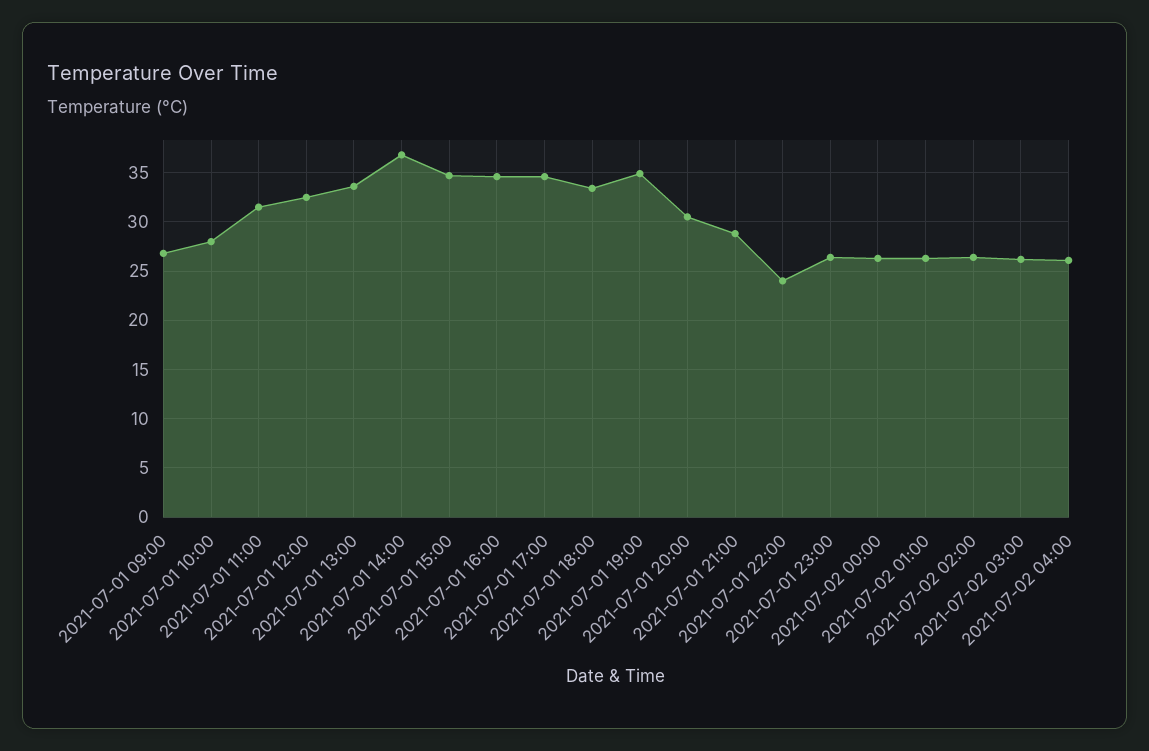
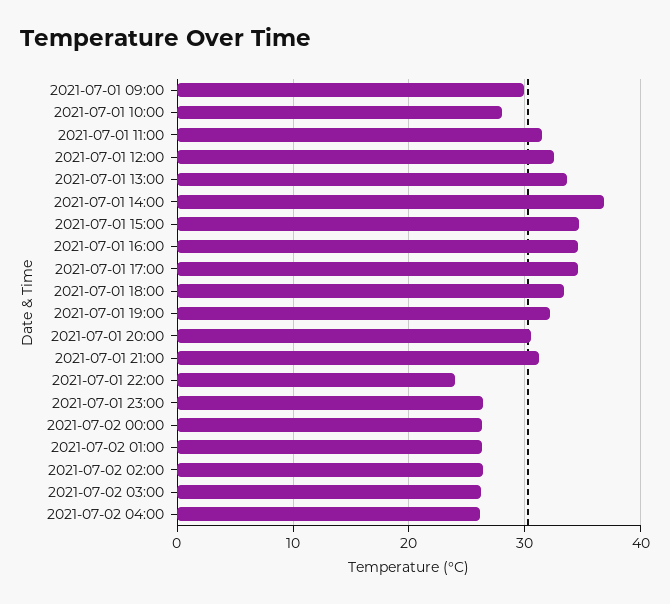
  {
-   "2021-07-01 09:00": 27,
+   "2021-07-01 09:00": 30,
    "2021-07-01 10:00": 28,
    "2021-07-01 11:00": 32,
    "2021-07-01 12:00": 33,
    "2021-07-01 13:00": 34,
    "2021-07-01 14:00": 37,
    "2021-07-01 15:00": 35,
    "2021-07-01 16:00": 35,
    "2021-07-01 17:00": 35,
    "2021-07-01 18:00": 33,
-   "2021-07-01 19:00": 35,
+   "2021-07-01 19:00": 32,
    "2021-07-01 20:00": 31,
-   "2021-07-01 21:00": 29,
+   "2021-07-01 21:00": 31,
    "2021-07-01 22:00": 24,
    "2021-07-01 23:00": 26,
    "2021-07-02 00:00": 26,
    "2021-07-02 01:00": 26,
    "2021-07-02 02:00": 26,
    "2021-07-02 03:00": 26,
    "2021-07-02 04:00": 26
  }

